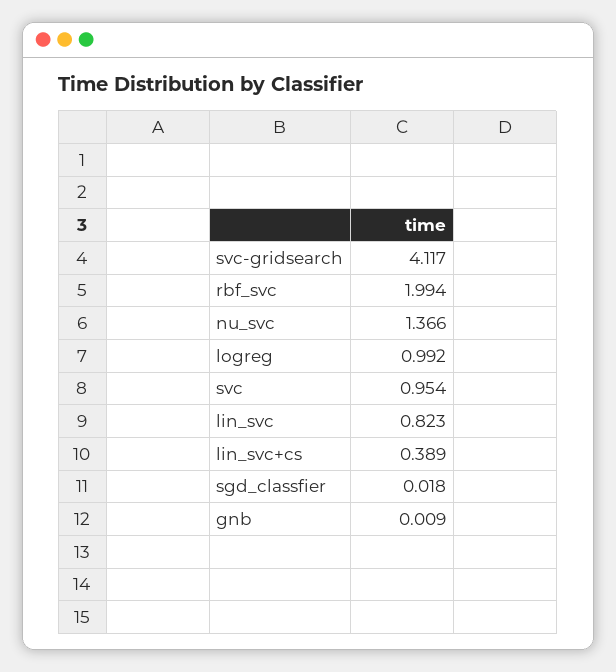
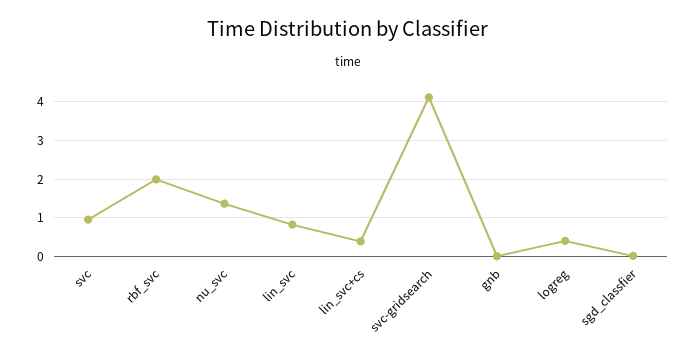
  {
    "svc-gridsearch": 4.117,
    "rbf_svc": 1.994,
    "nu_svc": 1.366,
-   "logreg": 0.992,
+   "logreg": 0.4,
    "svc": 0.954,
    "lin_svc": 0.823,
    "lin_svc+cs": 0.389,
    "sgd_classfier": 0.018,
    "gnb": 0.009
  }

